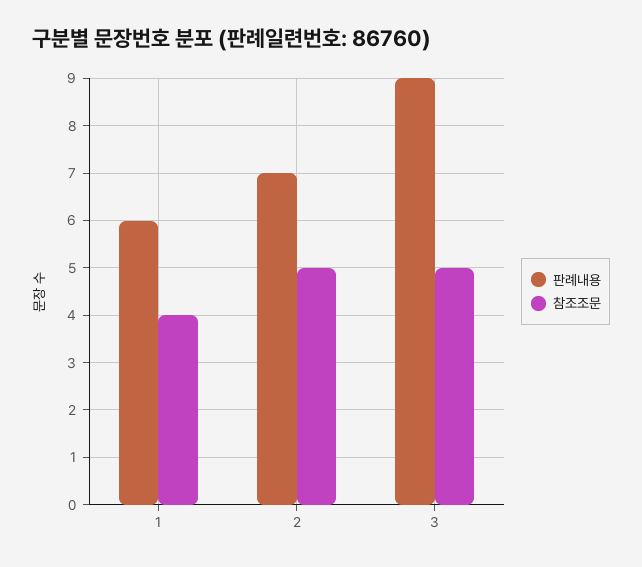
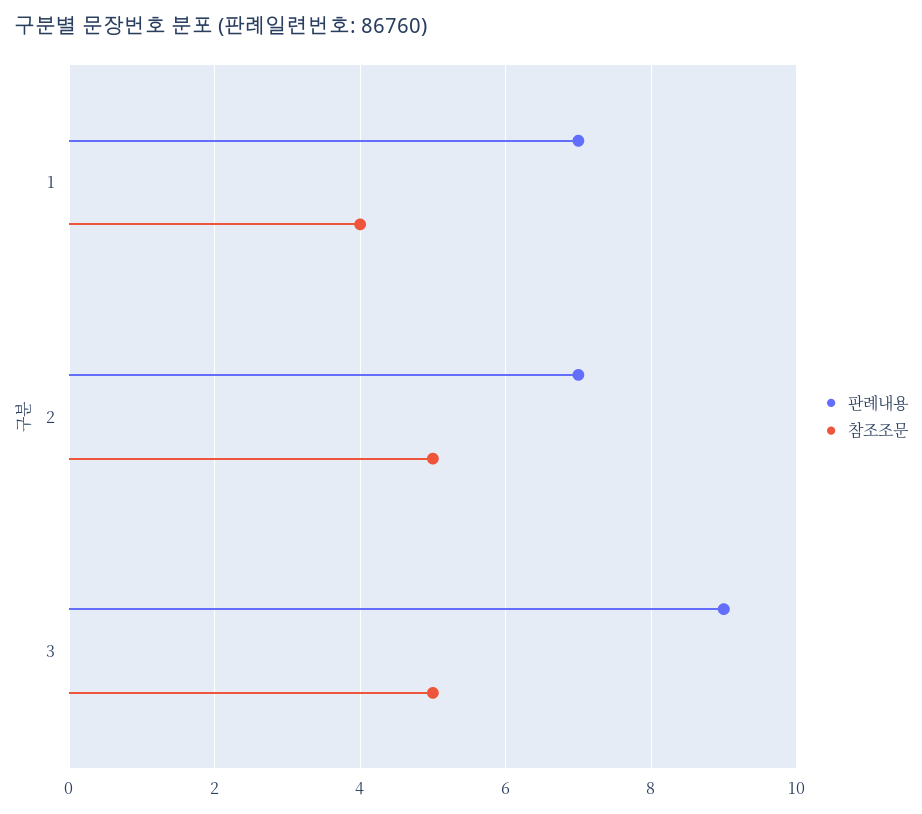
  {
    "판례내용": {
-     "1": 6,
+     "1": 7,
      "2": 7,
      "3": 9
    },
    "참조조문": {
      "1": 4,
      "2": 5,
      "3": 5
    }
  }

